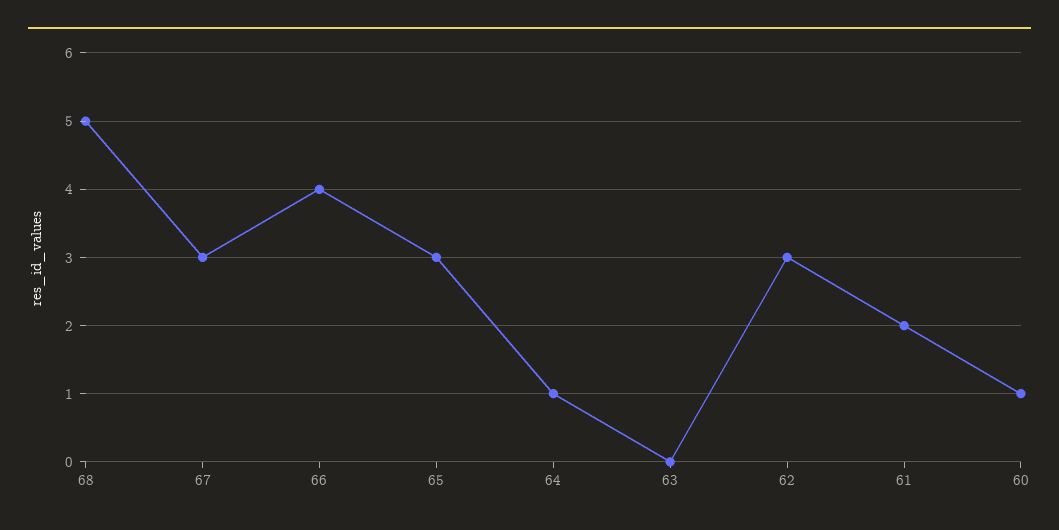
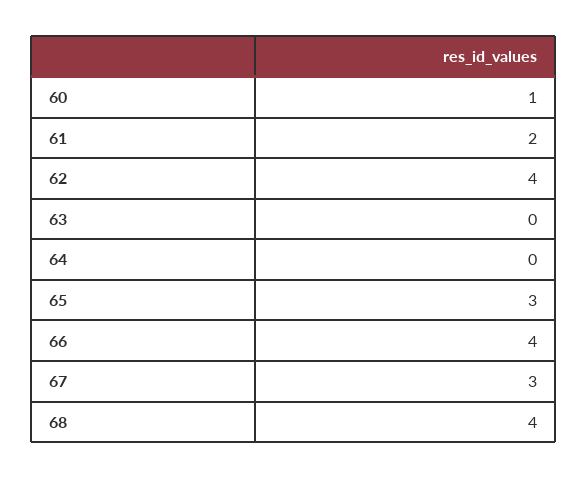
  {
-   "68": 5,
+   "68": 4,
    "67": 3,
    "66": 4,
    "65": 3,
-   "64": 1,
+   "64": 0,
    "63": 0,
-   "62": 3,
+   "62": 4,
    "61": 2,
    "60": 1
  }

